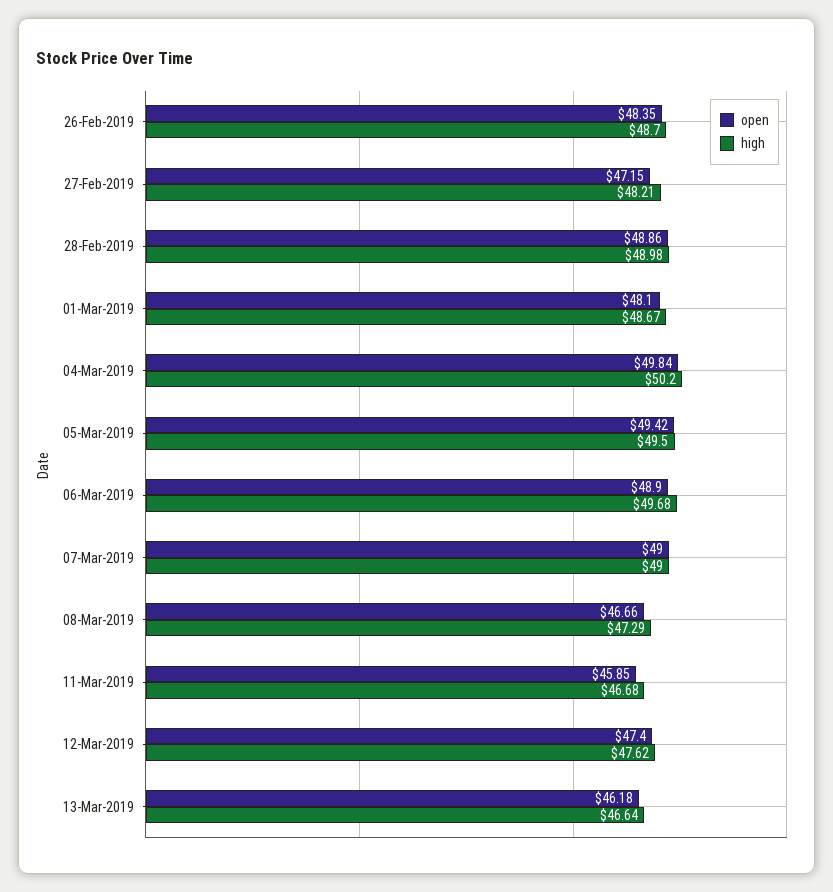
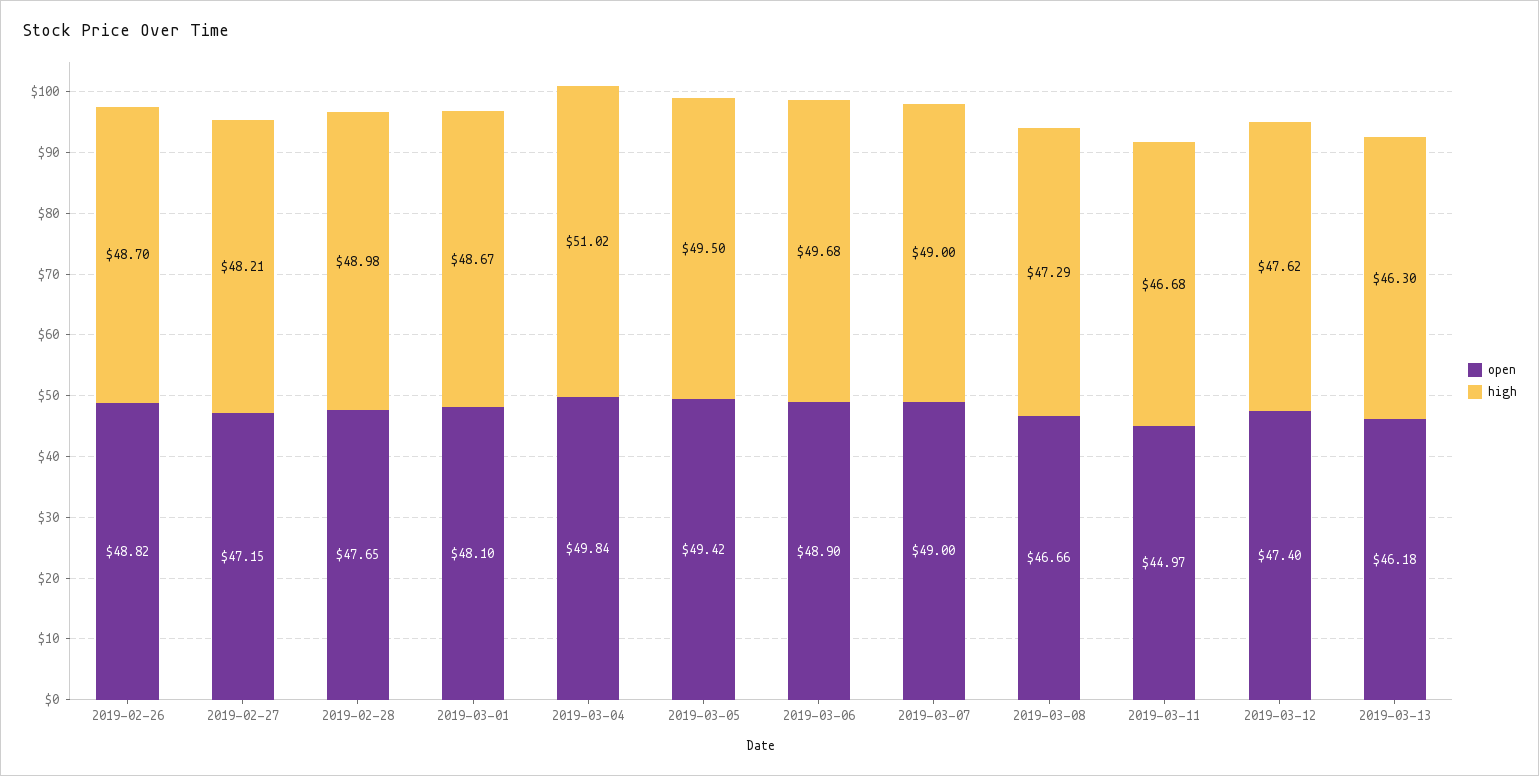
  {
    "open": {
-     "26-Feb-2019": 48.35,
+     "26-Feb-2019": 48.82,
      "27-Feb-2019": 47.15,
-     "28-Feb-2019": 48.86,
+     "28-Feb-2019": 47.65,
      "01-Mar-2019": 48.1,
      "04-Mar-2019": 49.84,
      "05-Mar-2019": 49.42,
      "06-Mar-2019": 48.9,
      "07-Mar-2019": 49,
      "08-Mar-2019": 46.66,
-     "11-Mar-2019": 45.85,
+     "11-Mar-2019": 44.97,
      "12-Mar-2019": 47.4,
      "13-Mar-2019": 46.18
    },
    "high": {
      "26-Feb-2019": 48.7,
      "27-Feb-2019": 48.21,
      "28-Feb-2019": 48.98,
      "01-Mar-2019": 48.67,
-     "04-Mar-2019": 50.2,
+     "04-Mar-2019": 51.02,
      "05-Mar-2019": 49.5,
      "06-Mar-2019": 49.68,
      "07-Mar-2019": 49,
      "08-Mar-2019": 47.29,
      "11-Mar-2019": 46.68,
      "12-Mar-2019": 47.62,
-     "13-Mar-2019": 46.64
+     "13-Mar-2019": 46.3
    }
  }

